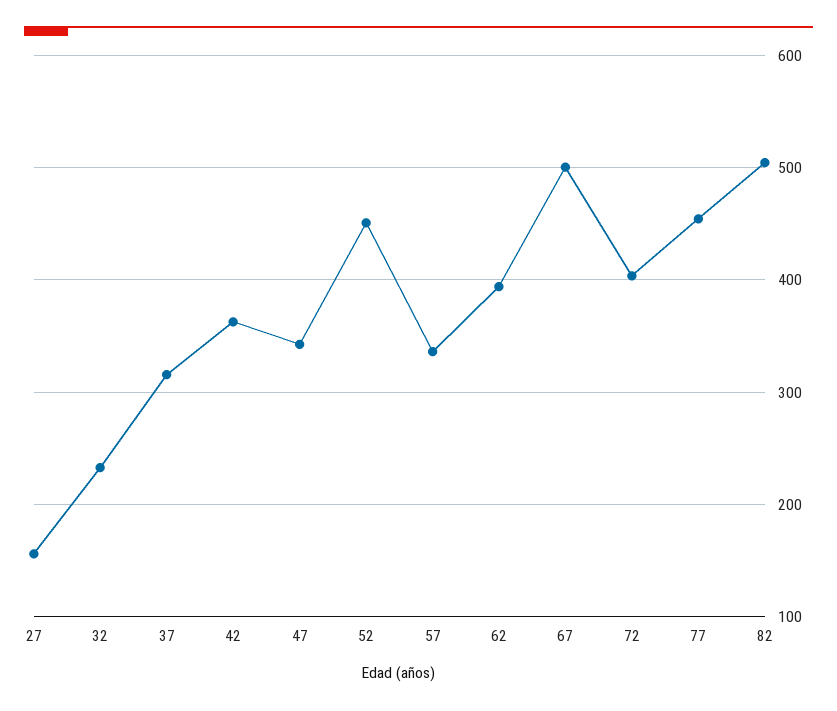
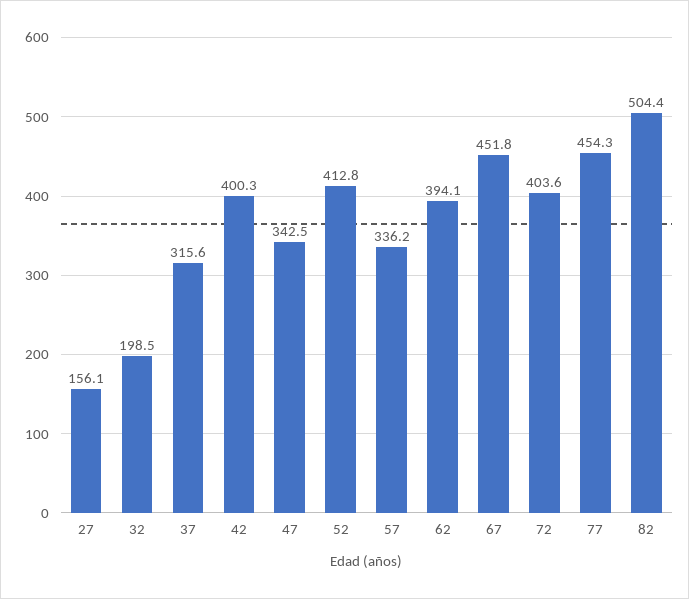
  {
    "27": 156.1,
-   "32": 230,
+   "32": 198.5,
    "37": 315.6,
-   "42": 360,
+   "42": 400.3,
    "47": 342.5,
-   "52": 450,
+   "52": 412.8,
    "57": 336.2,
    "62": 394.1,
-   "67": 500,
+   "67": 451.8,
    "72": 403.6,
    "77": 454.3,
    "82": 504.4
  }

